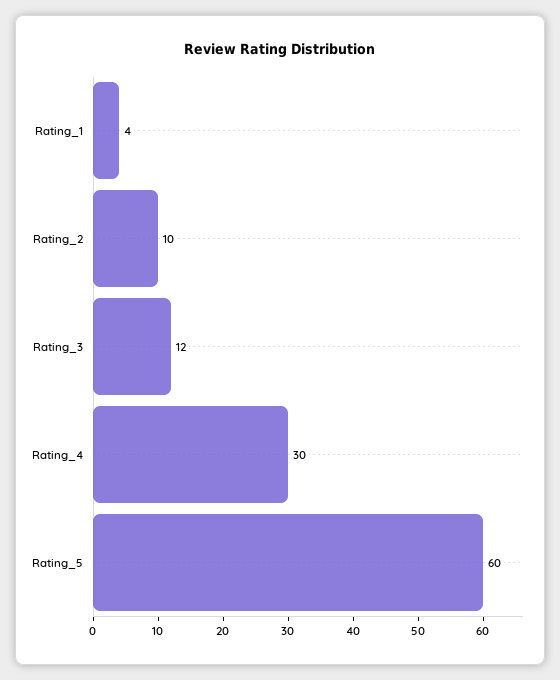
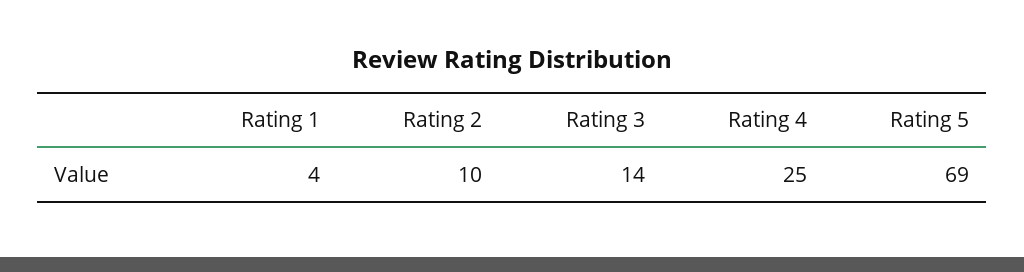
  {
    "Rating_1": 4,
    "Rating_2": 10,
-   "Rating_3": 12,
+   "Rating_3": 14,
-   "Rating_4": 30,
+   "Rating_4": 25,
-   "Rating_5": 60
+   "Rating_5": 69
  }

